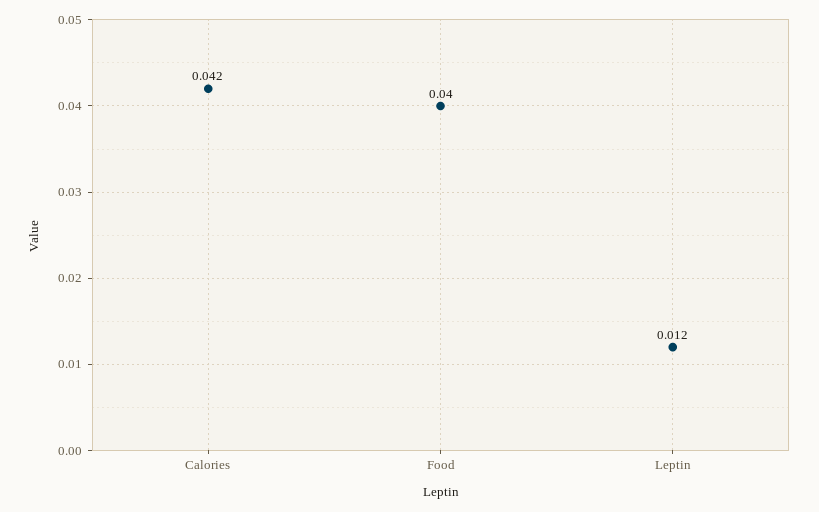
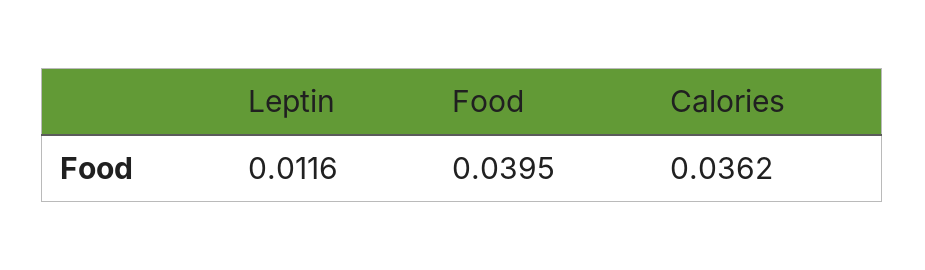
  {
-   "Calories": 0.042,
+   "Calories": 0.0362,
    "Food": 0.0395,
    "Leptin": 0.0116
  }

